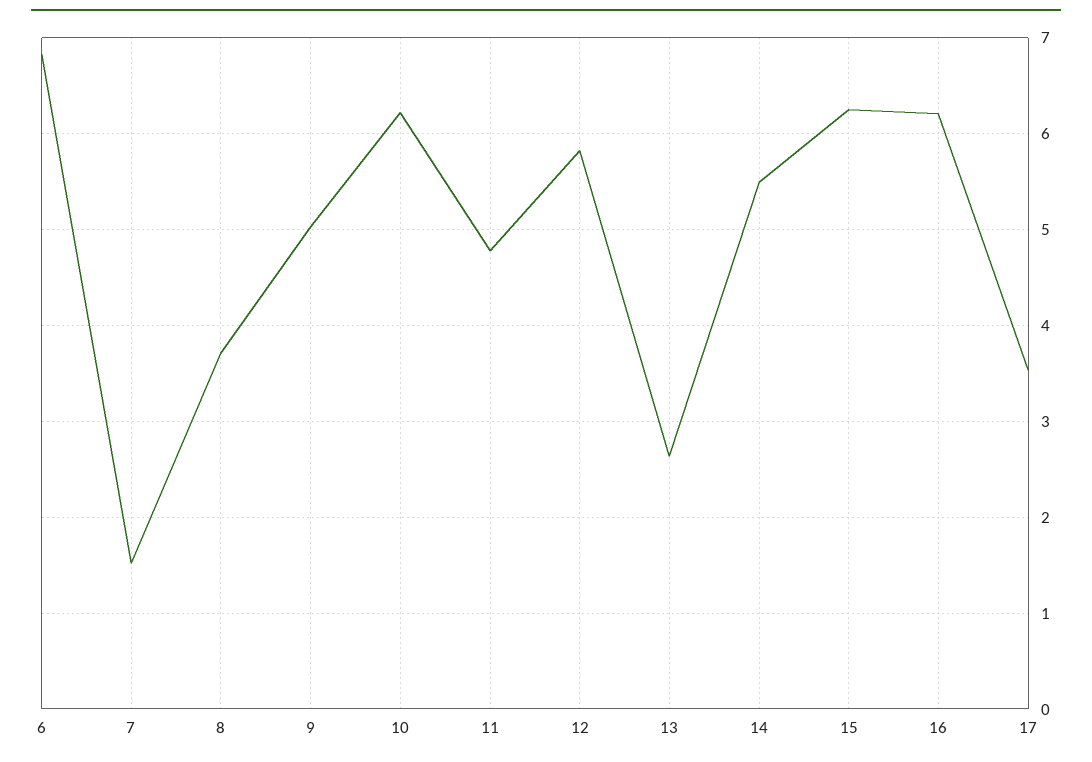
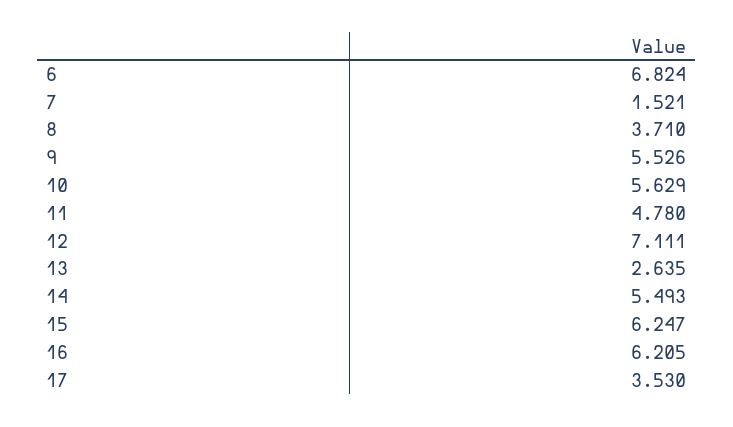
  {
    "6": 6.824,
    "7": 1.521,
    "8": 3.71,
-   "9": 5,
+   "9": 5.526,
-   "10": 6.2,
+   "10": 5.629,
    "11": 4.78,
-   "12": 5.8,
+   "12": 7.111,
    "13": 2.635,
    "14": 5.493,
    "15": 6.247,
    "16": 6.205,
    "17": 3.53
  }

